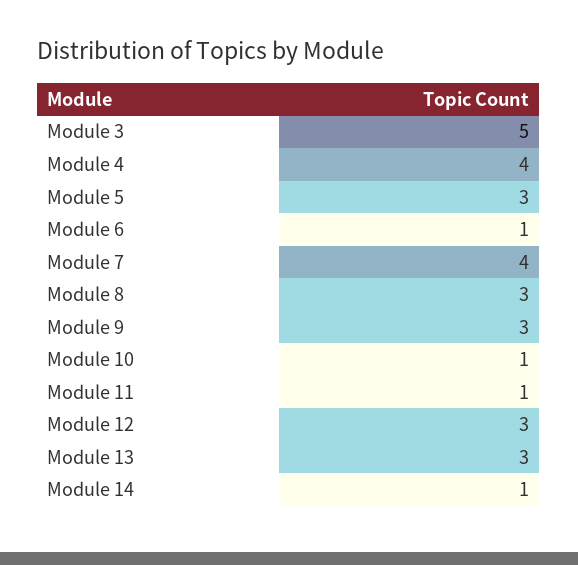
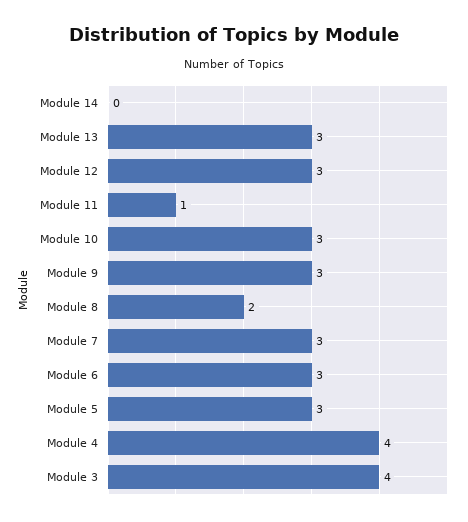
  {
-   "Module 3": 5,
+   "Module 3": 4,
    "Module 4": 4,
    "Module 5": 3,
-   "Module 6": 1,
+   "Module 6": 3,
-   "Module 7": 4,
+   "Module 7": 3,
-   "Module 8": 3,
+   "Module 8": 2,
    "Module 9": 3,
-   "Module 10": 1,
+   "Module 10": 3,
    "Module 11": 1,
    "Module 12": 3,
    "Module 13": 3,
-   "Module 14": 1
+   "Module 14": 0
  }

